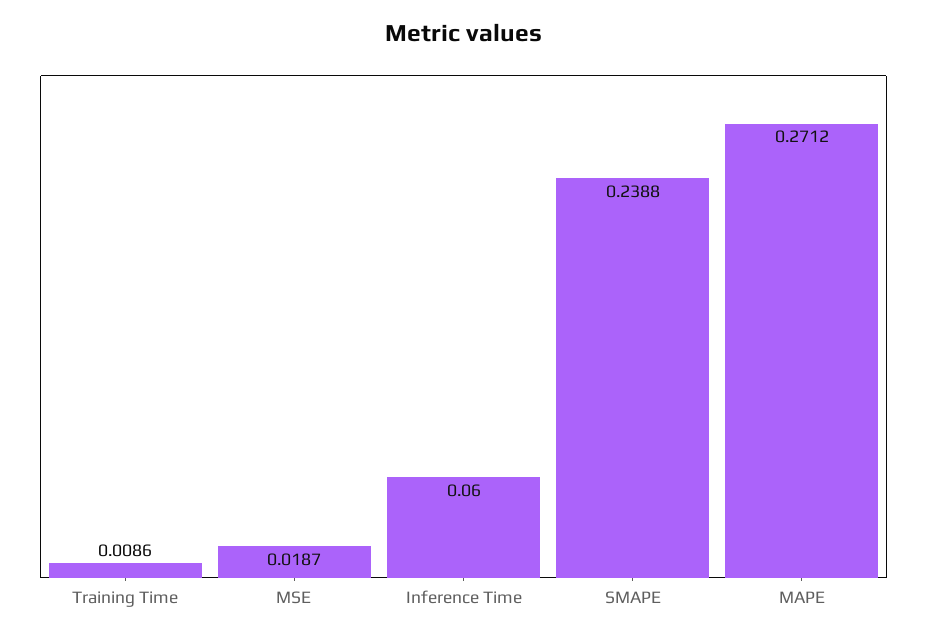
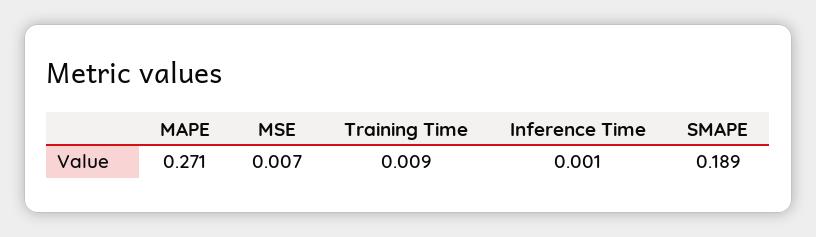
  {
    "Training Time": 0.0086,
-   "MSE": 0.0187,
+   "MSE": 0.007,
-   "Inference Time": 0.06,
+   "Inference Time": 0.001,
-   "SMAPE": 0.2388,
+   "SMAPE": 0.189,
    "MAPE": 0.2712
  }

